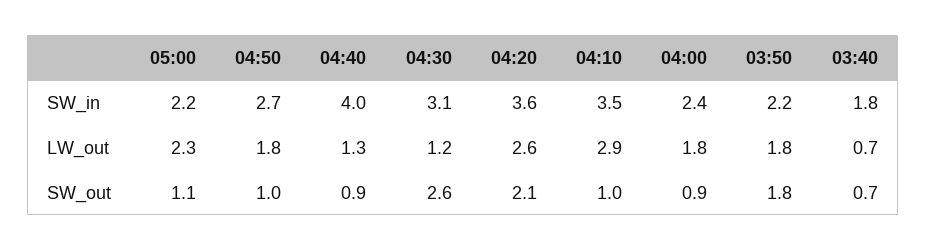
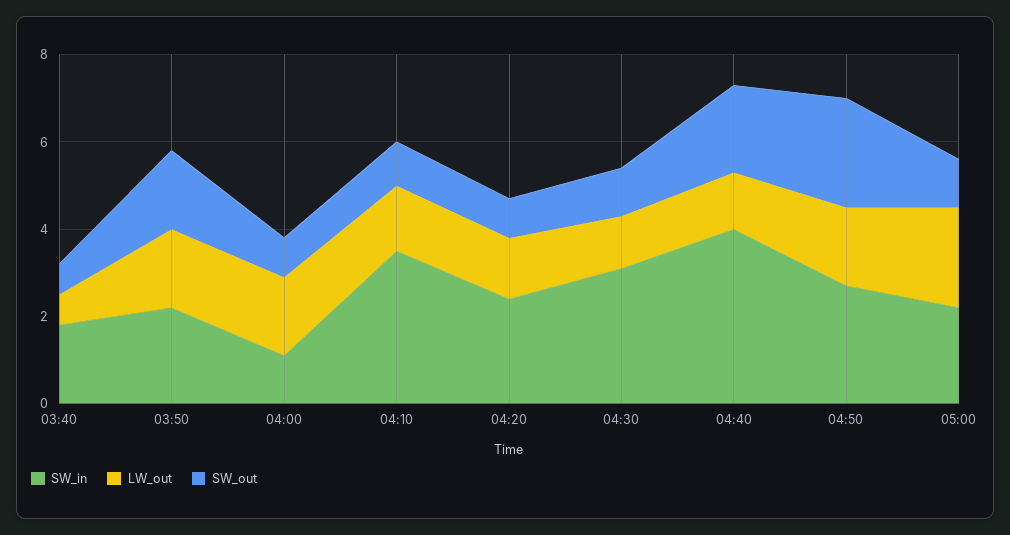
  {
    "SW_in": {
      "05:00": 2.2,
      "04:50": 2.7,
      "04:40": 4,
      "04:30": 3.1,
-     "04:20": 3.6,
+     "04:20": 2.5,
      "04:10": 3.5,
-     "04:00": 2.4,
+     "04:00": 1,
      "03:50": 2.2,
      "03:40": 1.8
    },
    "LW_out": {
      "05:00": 2.3,
      "04:50": 1.8,
      "04:40": 1.3,
      "04:30": 1.2,
-     "04:20": 2.6,
+     "04:20": 1.5,
-     "04:10": 2.9,
+     "04:10": 1.5,
      "04:00": 1.8,
      "03:50": 1.8,
      "03:40": 0.7
    },
    "SW_out": {
      "05:00": 1.1,
-     "04:50": 1,
+     "04:50": 2.5,
-     "04:40": 0.9,
+     "04:40": 2,
-     "04:30": 2.6,
+     "04:30": 1,
-     "04:20": 2.1,
+     "04:20": 1,
      "04:10": 1,
      "04:00": 0.9,
      "03:50": 1.8,
      "03:40": 0.7
    }
  }

